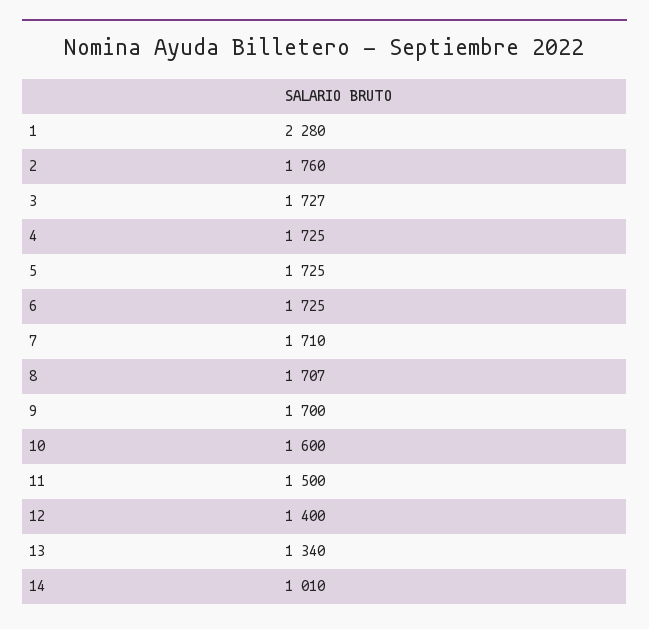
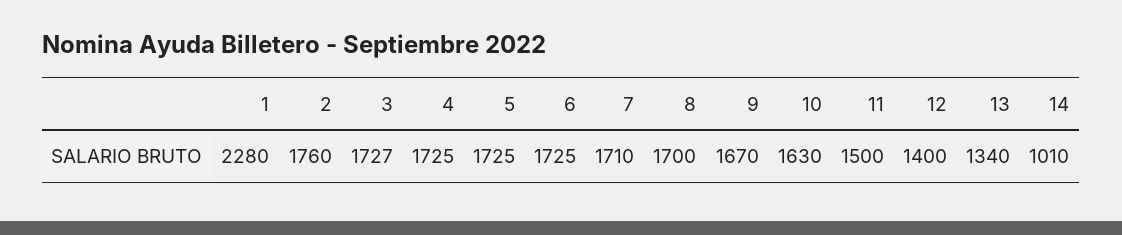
  {
    "1": 2280,
    "2": 1760,
    "3": 1727,
    "4": 1725,
    "5": 1725,
    "6": 1725,
    "7": 1710,
-   "8": 1707,
+   "8": 1700,
-   "9": 1700,
+   "9": 1670,
-   "10": 1600,
+   "10": 1630,
    "11": 1500,
    "12": 1400,
    "13": 1340,
    "14": 1010
  }

